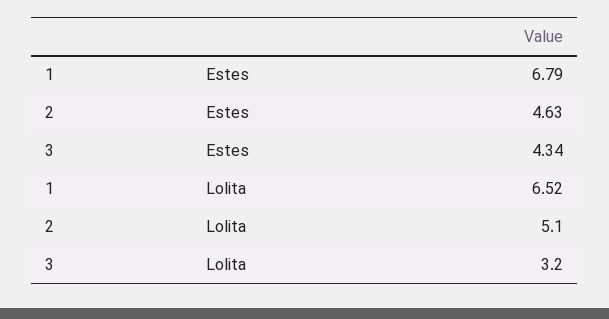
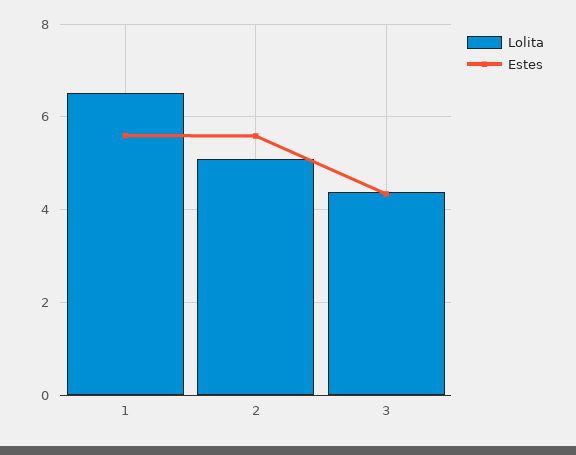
  {
    "Estes": {
-     "1": 6.79,
+     "1": 5.6,
-     "2": 4.63,
+     "2": 5.6,
      "3": 4.34
    },
    "Lolita": {
      "1": 6.52,
      "2": 5.1,
-     "3": 3.2
+     "3": 4.4
    }
  }

